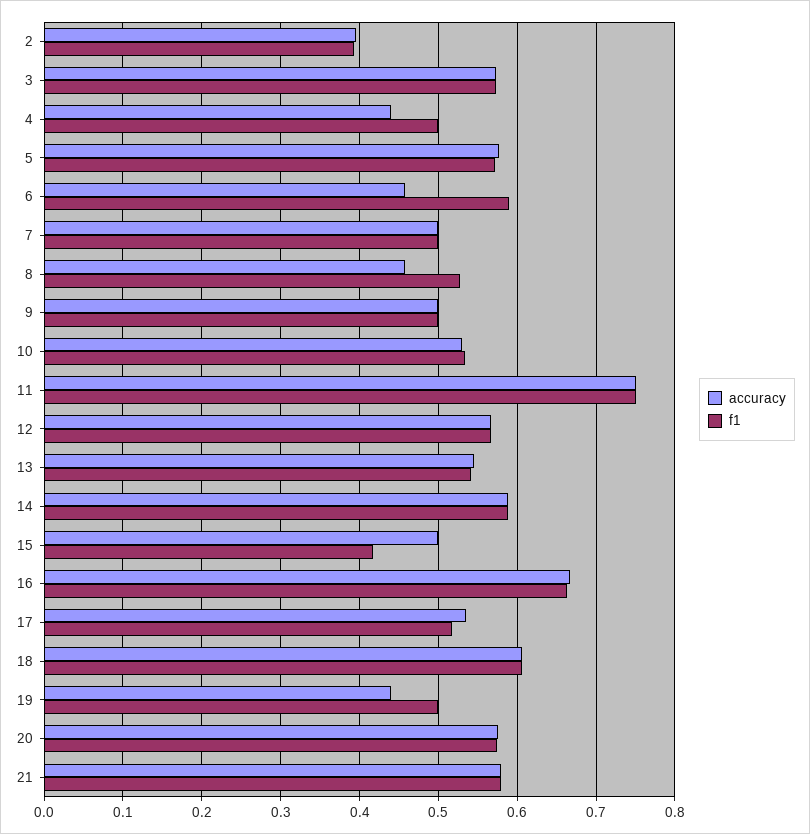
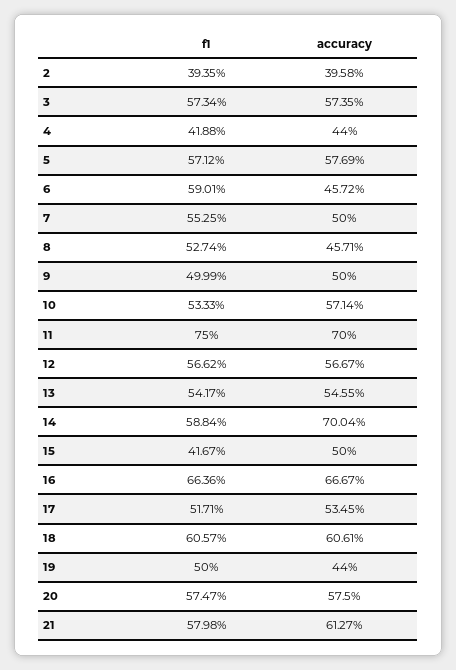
  {
    "accuracy": {
      "2": 0.3958,
      "3": 0.5735,
      "4": 0.44,
      "5": 0.5769,
      "6": 0.4572,
      "7": 0.5,
      "8": 0.4571,
      "9": 0.5,
-     "10": 0.53,
+     "10": 0.5714,
-     "11": 0.75,
+     "11": 0.7,
      "12": 0.5667,
      "13": 0.5455,
-     "14": 0.59,
+     "14": 0.7004,
      "15": 0.5,
      "16": 0.6667,
      "17": 0.5345,
      "18": 0.6061,
      "19": 0.44,
      "20": 0.575,
-     "21": 0.58
+     "21": 0.6127
    },
    "f1": {
      "2": 0.3935,
      "3": 0.5734,
-     "4": 0.5,
+     "4": 0.4188,
      "5": 0.5712,
      "6": 0.5901,
-     "7": 0.5,
+     "7": 0.5525,
      "8": 0.5274,
      "9": 0.4999,
      "10": 0.5333,
      "11": 0.75,
      "12": 0.5662,
      "13": 0.5417,
      "14": 0.5884,
      "15": 0.4167,
      "16": 0.6636,
      "17": 0.5171,
      "18": 0.6057,
      "19": 0.5,
      "20": 0.5747,
      "21": 0.5798
    }
  }

